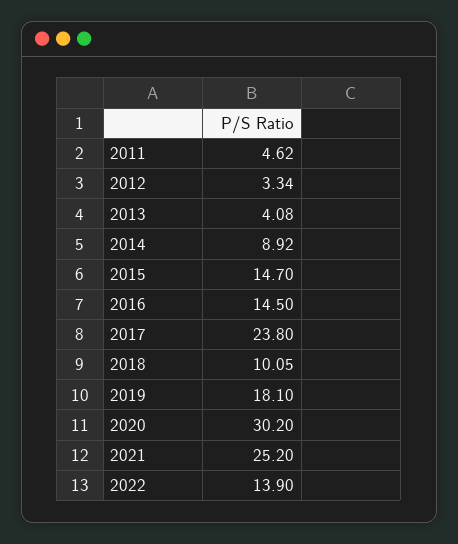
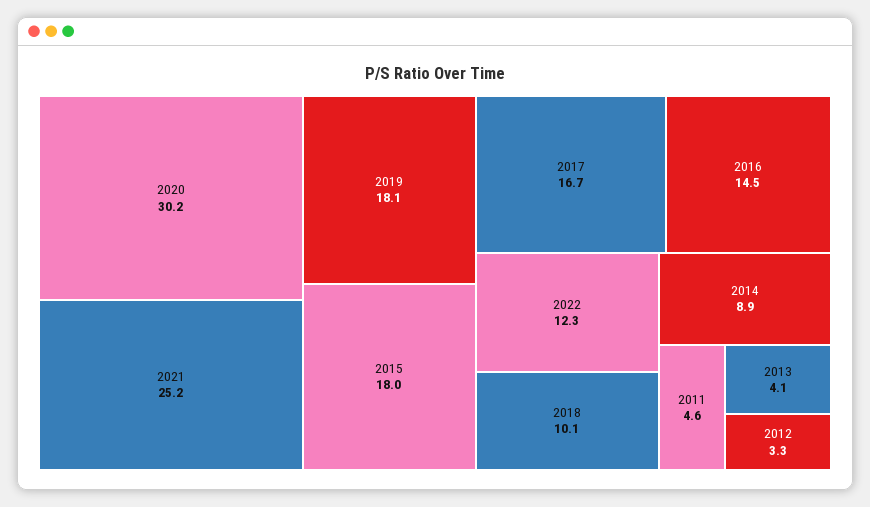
  {
    "2011": 4.62,
    "2012": 3.34,
    "2013": 4.08,
    "2014": 8.92,
-   "2015": 14.7,
+   "2015": 18,
    "2016": 14.5,
-   "2017": 23.8,
+   "2017": 16.7,
    "2018": 10.05,
    "2019": 18.1,
    "2020": 30.2,
    "2021": 25.2,
-   "2022": 13.9
+   "2022": 12.3
  }

